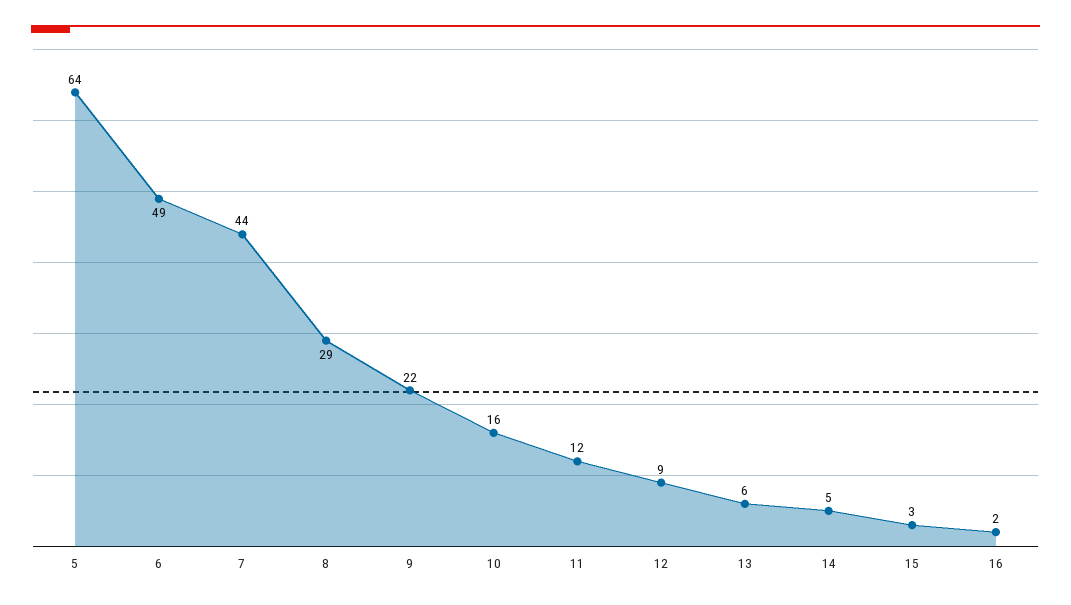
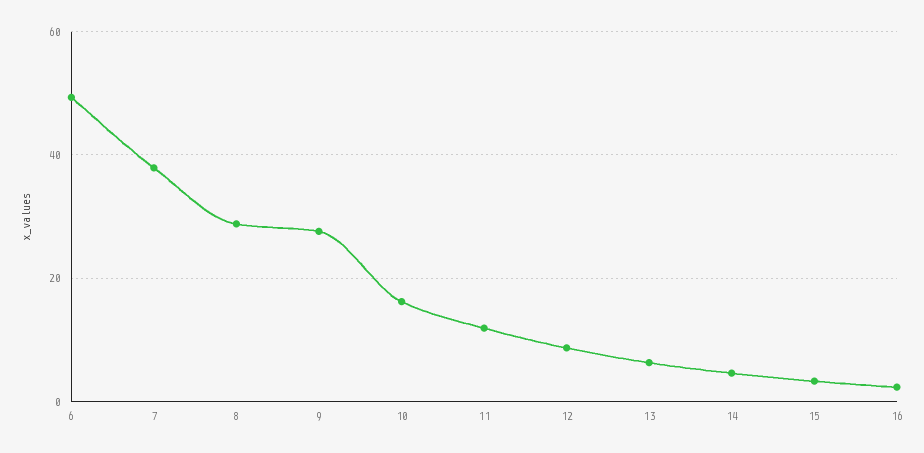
  {
-   "5": 64,
    "6": 49,
-   "7": 44,
+   "7": 38,
    "8": 29,
-   "9": 22,
+   "9": 28,
    "10": 16,
    "11": 12,
    "12": 9,
    "13": 6,
    "14": 5,
    "15": 3,
    "16": 2
  }

